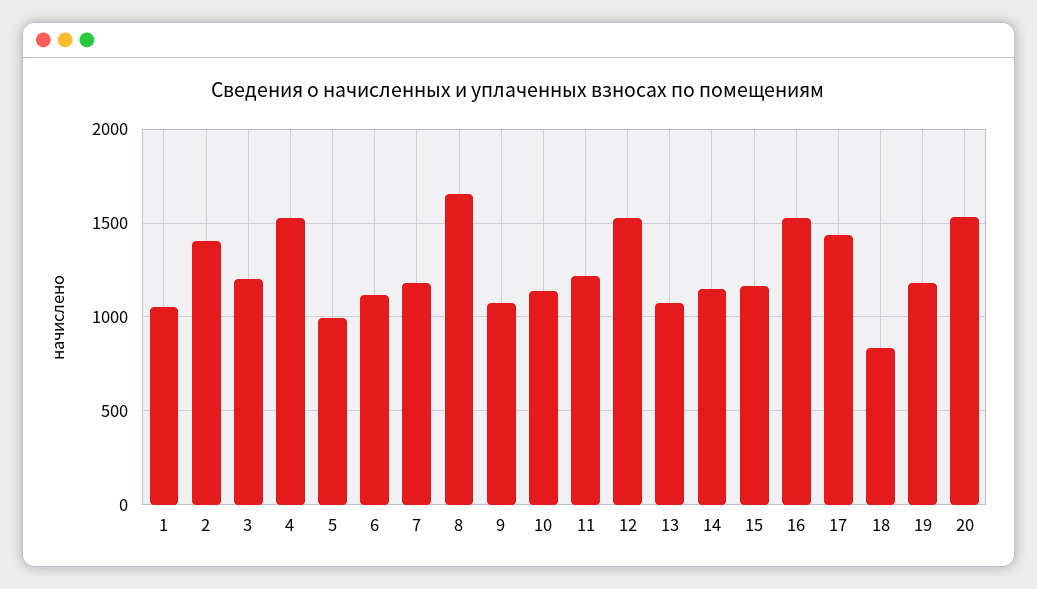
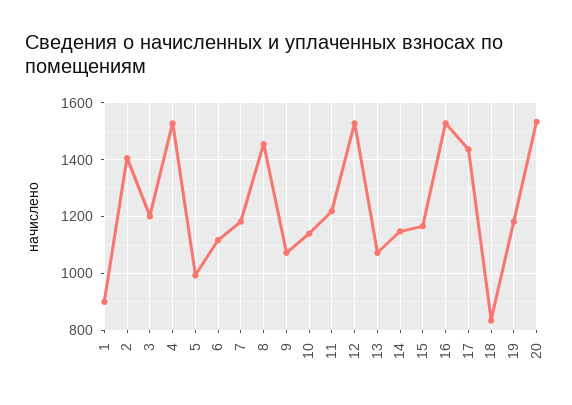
  {
-   "1": 1050,
+   "1": 900,
    "2": 1400,
    "3": 1200,
    "4": 1525,
    "5": 1000,
    "6": 1125,
    "7": 1175,
-   "8": 1650,
+   "8": 1450,
    "9": 1075,
    "10": 1150,
    "11": 1225,
    "12": 1525,
    "13": 1075,
    "14": 1150,
    "15": 1175,
    "16": 1525,
    "17": 1425,
    "18": 825,
    "19": 1175,
    "20": 1525
  }

